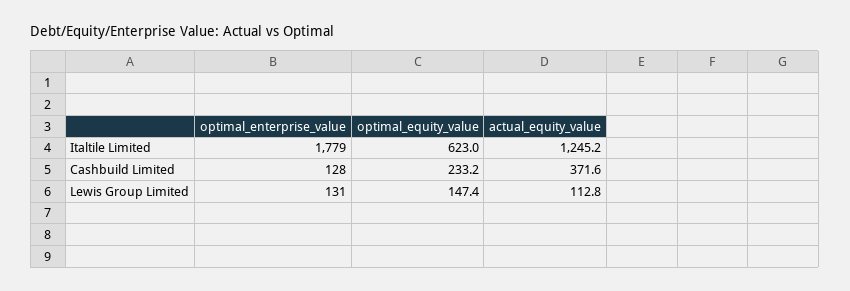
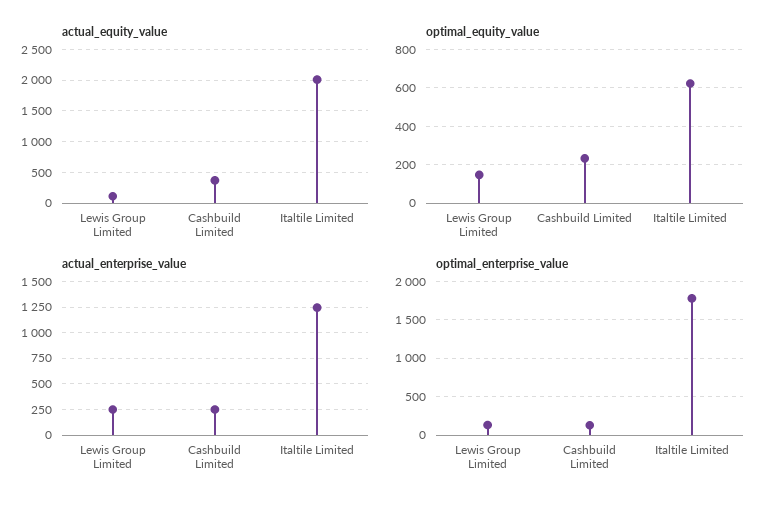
  {
    "optimal_enterprise_value": {
      "Italtile Limited": 1779,
      "Cashbuild Limited": 128,
      "Lewis Group Limited": 131
    },
    "optimal_equity_value": {
      "Italtile Limited": 623,
      "Cashbuild Limited": 233.2,
      "Lewis Group Limited": 147.4
    },
    "actual_equity_value": {
-     "Italtile Limited": 1245.2,
+     "Italtile Limited": 2000,
      "Cashbuild Limited": 371.6,
      "Lewis Group Limited": 112.8
-   }
+   },
+   "actual_enterprise_value": {
+     "Lewis Group Limited": 250,
+     "Cashbuild Limited": 250,
+     "Italtile Limited": 1250
+   }
  }

